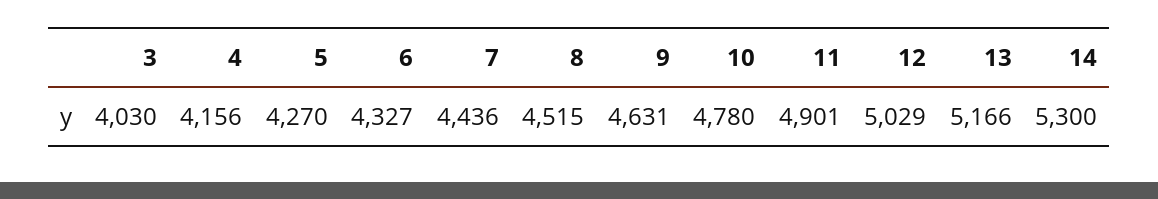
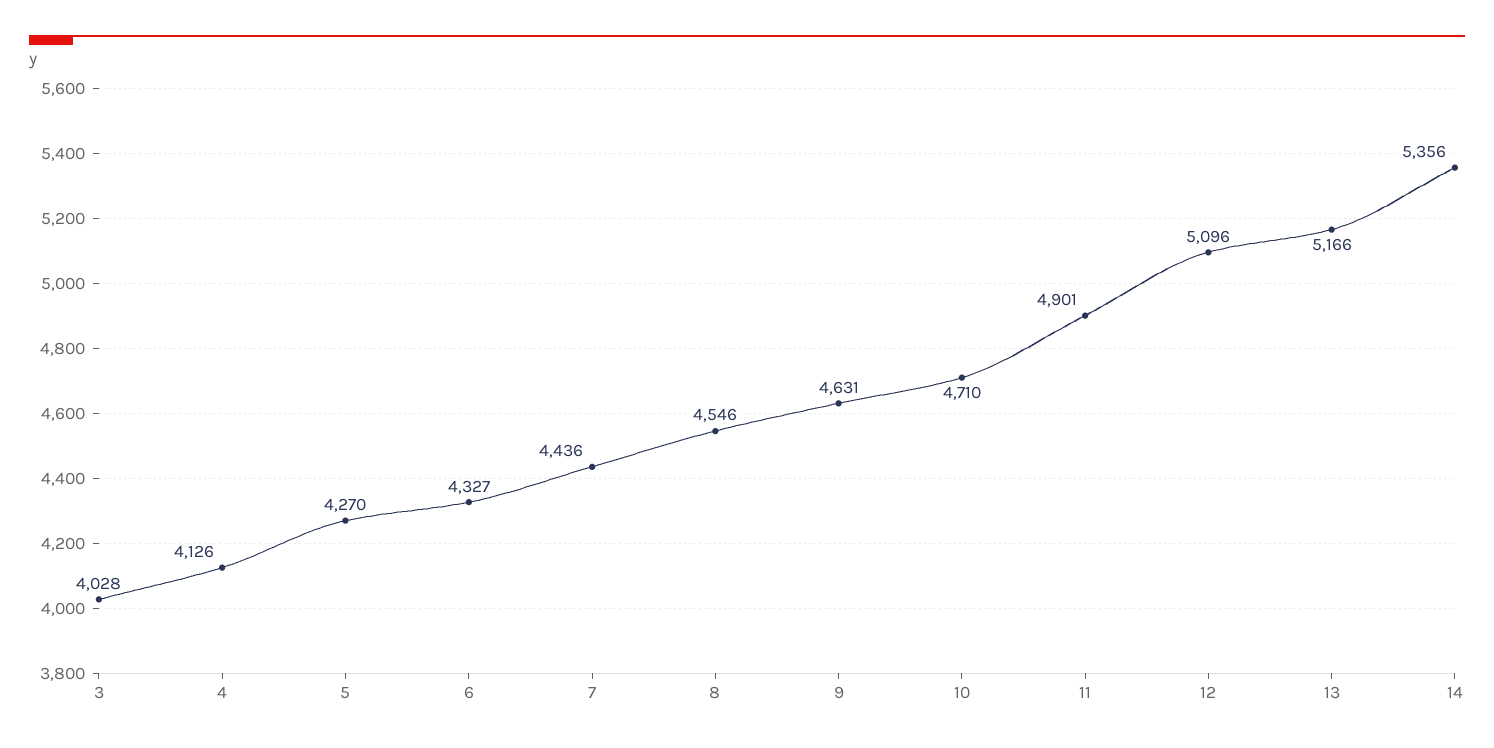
  {
-   "3": 4030,
+   "3": 4028,
-   "4": 4156,
+   "4": 4126,
    "5": 4270,
    "6": 4327,
    "7": 4436,
-   "8": 4515,
+   "8": 4546,
    "9": 4631,
-   "10": 4780,
+   "10": 4710,
    "11": 4901,
-   "12": 5029,
+   "12": 5096,
    "13": 5166,
-   "14": 5300
+   "14": 5356
  }

